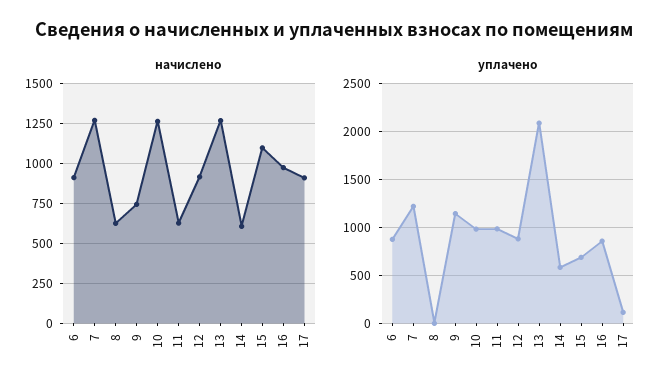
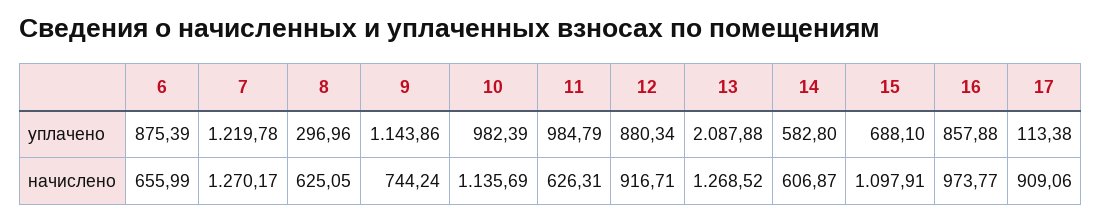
  {
    "начислено": {
-     "6": 900,
+     "6": 655.99,
      "7": 1270.17,
      "8": 625.05,
      "9": 744.24,
-     "10": 1250,
+     "10": 1135.69,
      "11": 626.31,
      "12": 916.71,
      "13": 1268.52,
      "14": 606.87,
      "15": 1097.91,
      "16": 973.77,
      "17": 909.06
    },
    "уплачено": {
      "6": 875.39,
      "7": 1219.78,
-     "8": 0,
+     "8": 296.96,
      "9": 1143.86,
      "10": 982.39,
      "11": 984.79,
      "12": 880.34,
      "13": 2087.88,
      "14": 582.8,
      "15": 688.1,
      "16": 857.88,
      "17": 113.38
    }
  }

